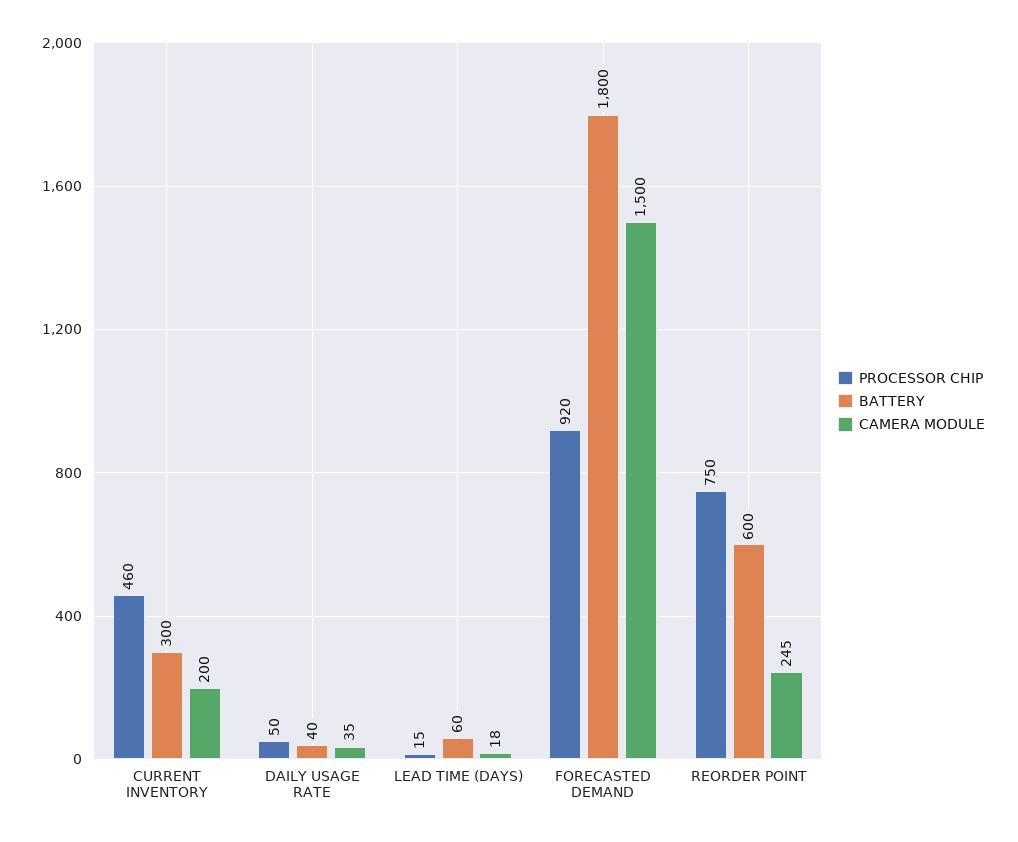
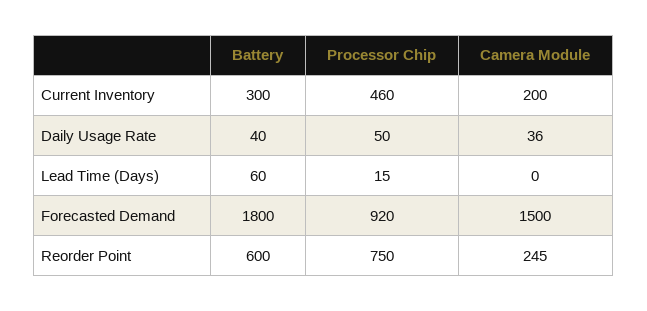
  {
    "PROCESSOR CHIP": {
      "CURRENT INVENTORY": 460,
      "DAILY USAGE RATE": 50,
      "LEAD TIME (DAYS)": 15,
      "FORECASTED DEMAND": 920,
      "REORDER POINT": 750
    },
    "BATTERY": {
      "CURRENT INVENTORY": 300,
      "DAILY USAGE RATE": 40,
      "LEAD TIME (DAYS)": 60,
      "FORECASTED DEMAND": 1800,
      "REORDER POINT": 600
    },
    "CAMERA MODULE": {
      "CURRENT INVENTORY": 200,
-     "DAILY USAGE RATE": 35,
+     "DAILY USAGE RATE": 36,
-     "LEAD TIME (DAYS)": 18,
+     "LEAD TIME (DAYS)": 0,
      "FORECASTED DEMAND": 1500,
      "REORDER POINT": 245
    }
  }

